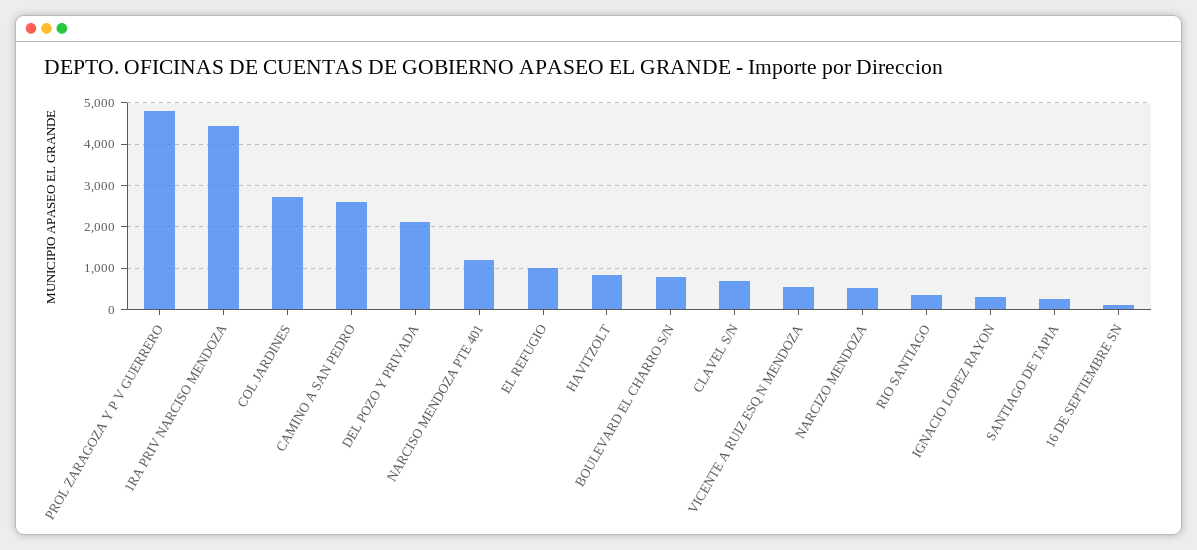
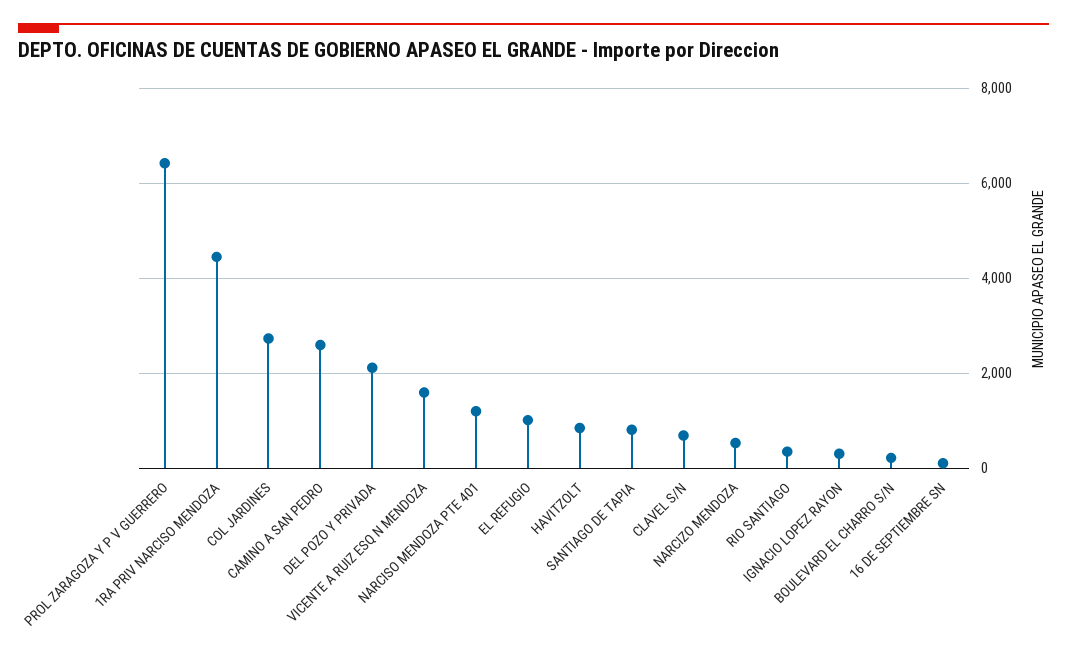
  {
-   "PROL ZARAGOZA Y P V GUERRERO": 4800,
+   "PROL ZARAGOZA Y P V GUERRERO": 6400,
    "1RA PRIV NARCISO MENDOZA": 4400,
    "COL JARDINES": 2800,
    "CAMINO A SAN PEDRO": 2600,
    "DEL POZO Y PRIVADA": 2200,
    "NARCISO MENDOZA PTE 401": 1200,
    "EL REFUGIO": 1000,
    "HAVITZOLT": 800,
-   "BOULEVARD EL CHARRO S/N": 800,
+   "BOULEVARD EL CHARRO S/N": 200,
    "CLAVEL S/N": 600,
-   "VICENTE A RUIZ ESQ N MENDOZA": 600,
+   "VICENTE A RUIZ ESQ N MENDOZA": 1600,
    "NARCIZO MENDOZA": 600,
    "RIO SANTIAGO": 400,
    "IGNACIO LOPEZ RAYON": 400,
-   "SANTIAGO DE TAPIA": 200,
+   "SANTIAGO DE TAPIA": 800,
    "16 DE SEPTIEMBRE SN": 200
  }

